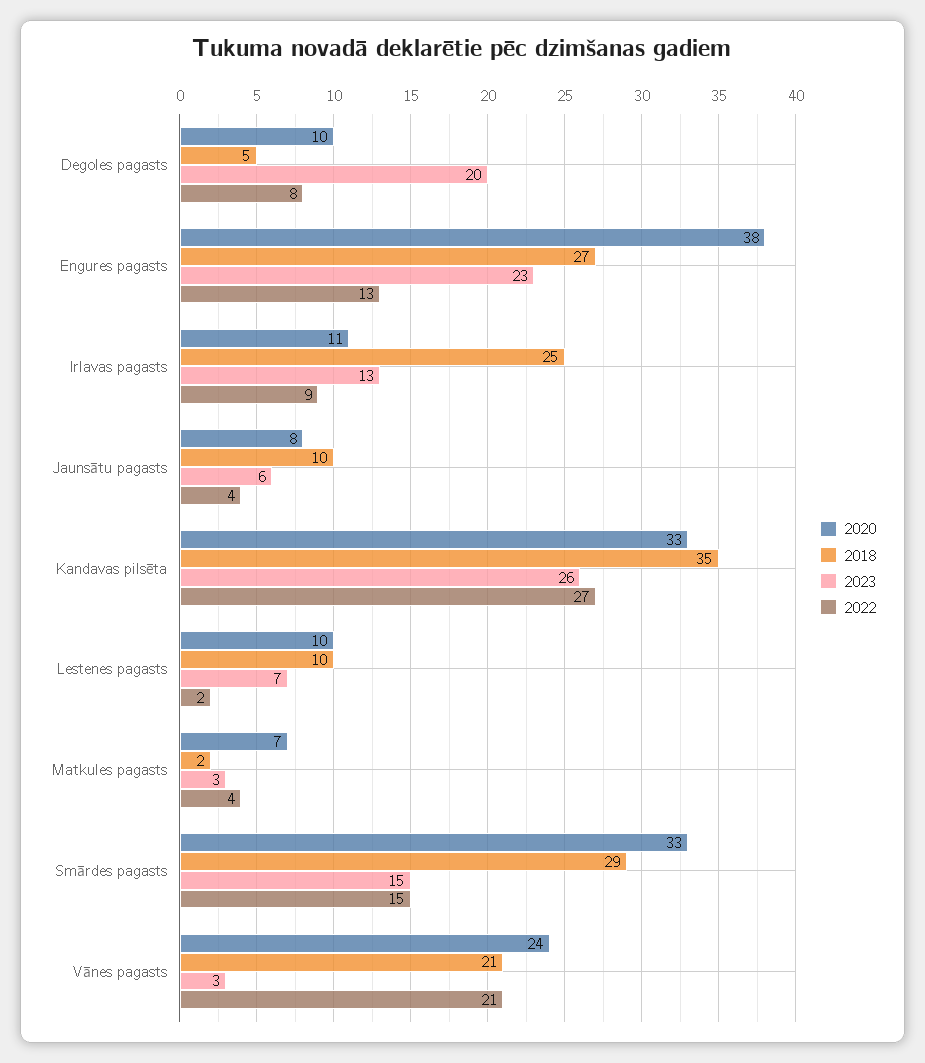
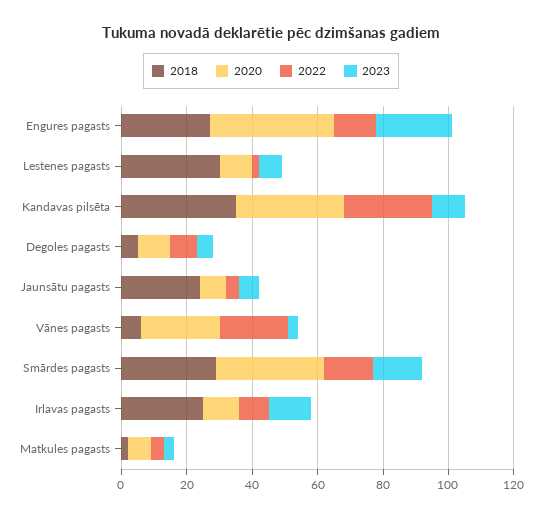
  {
    "2020": {
      "Degoles pagasts": 10,
      "Engures pagasts": 38,
      "Irlavas pagasts": 11,
      "Jaunsātu pagasts": 8,
      "Kandavas pilsēta": 33,
      "Lestenes pagasts": 10,
      "Matkules pagasts": 7,
      "Smārdes pagasts": 33,
      "Vānes pagasts": 24
    },
    "2018": {
      "Degoles pagasts": 5,
      "Engures pagasts": 27,
      "Irlavas pagasts": 25,
-     "Jaunsātu pagasts": 10,
+     "Jaunsātu pagasts": 25,
      "Kandavas pilsēta": 35,
-     "Lestenes pagasts": 10,
+     "Lestenes pagasts": 30,
      "Matkules pagasts": 2,
      "Smārdes pagasts": 29,
-     "Vānes pagasts": 21
+     "Vānes pagasts": 5
    },
    "2023": {
-     "Degoles pagasts": 20,
+     "Degoles pagasts": 5,
      "Engures pagasts": 23,
      "Irlavas pagasts": 13,
      "Jaunsātu pagasts": 6,
-     "Kandavas pilsēta": 26,
+     "Kandavas pilsēta": 10,
      "Lestenes pagasts": 7,
      "Matkules pagasts": 3,
      "Smārdes pagasts": 15,
      "Vānes pagasts": 3
    },
    "2022": {
      "Degoles pagasts": 8,
      "Engures pagasts": 13,
      "Irlavas pagasts": 9,
      "Jaunsātu pagasts": 4,
      "Kandavas pilsēta": 27,
      "Lestenes pagasts": 2,
      "Matkules pagasts": 4,
      "Smārdes pagasts": 15,
      "Vānes pagasts": 21
    }
  }

